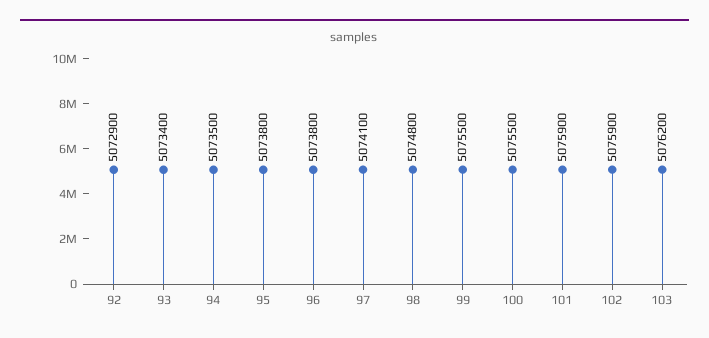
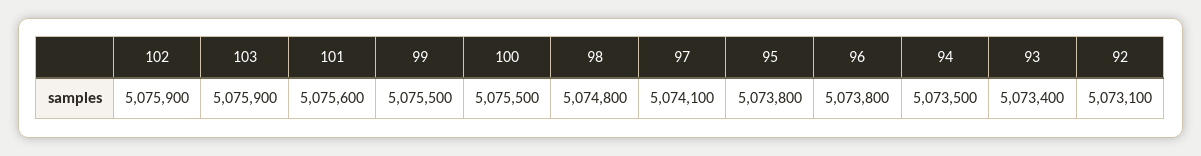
  {
-   "92": 5072900,
+   "92": 5073100,
    "93": 5073400,
    "94": 5073500,
    "95": 5073800,
    "96": 5073800,
    "97": 5074100,
    "98": 5074800,
    "99": 5075500,
    "100": 5075500,
-   "101": 5075900,
+   "101": 5075600,
    "102": 5075900,
-   "103": 5076200
+   "103": 5075900
  }

